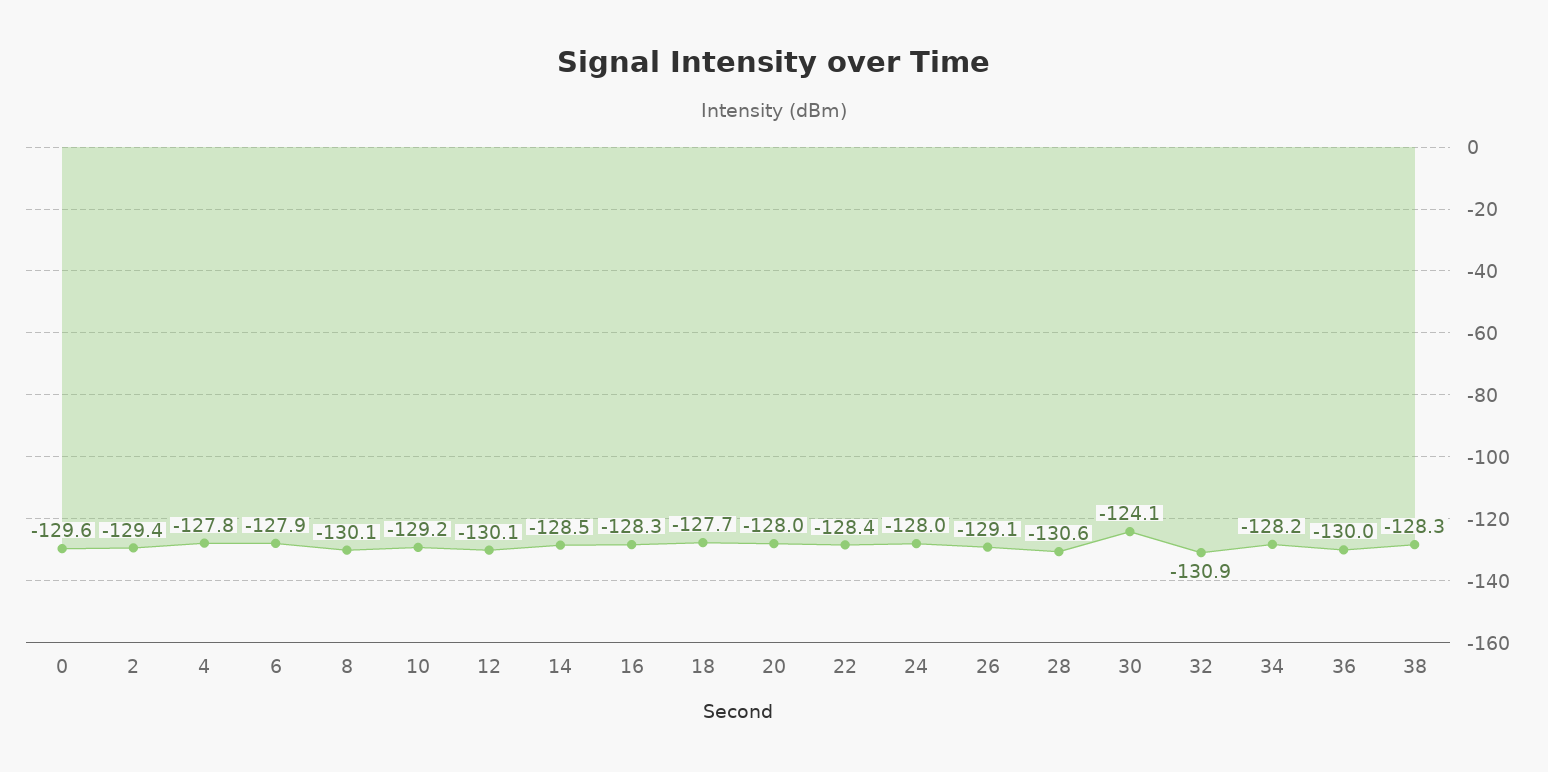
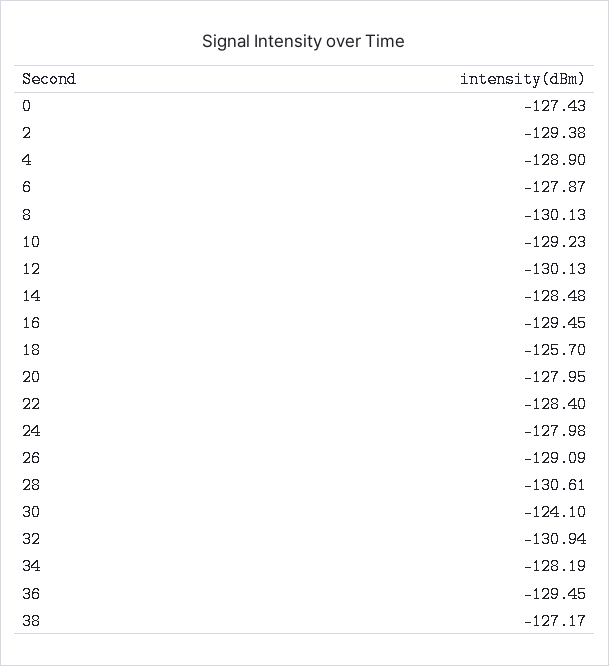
  {
-   "0": -129.6,
+   "0": -127.43,
    "2": -129.38,
-   "4": -127.8,
+   "4": -128.9,
    "6": -127.87,
    "8": -130.13,
    "10": -129.23,
    "12": -130.13,
    "14": -128.48,
-   "16": -128.3,
+   "16": -129.45,
-   "18": -127.7,
+   "18": -125.7,
    "20": -127.95,
    "22": -128.4,
    "24": -127.98,
    "26": -129.09,
    "28": -130.61,
    "30": -124.1,
    "32": -130.94,
    "34": -128.19,
-   "36": -130,
+   "36": -129.45,
-   "38": -128.3
+   "38": -127.17
  }

